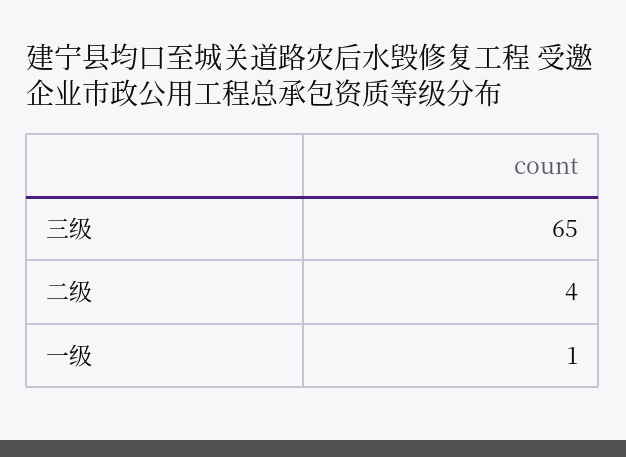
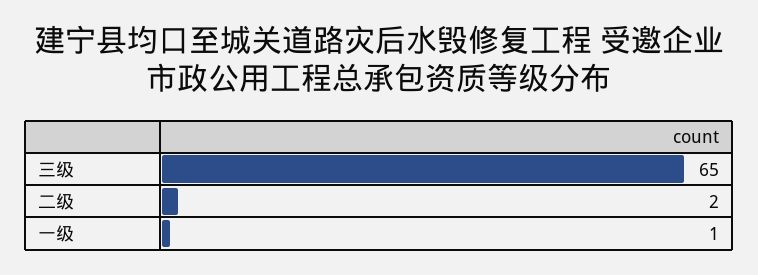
  {
    "三级": 65,
-   "二级": 4,
+   "二级": 2,
    "一级": 1
  }

